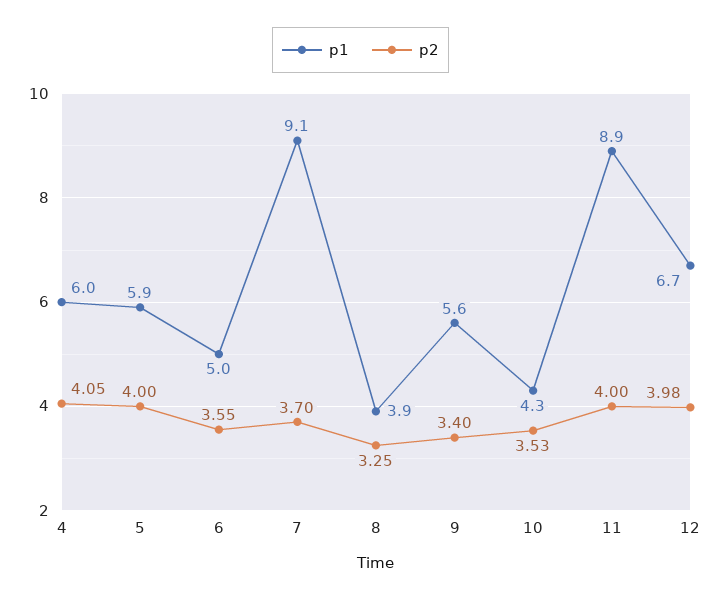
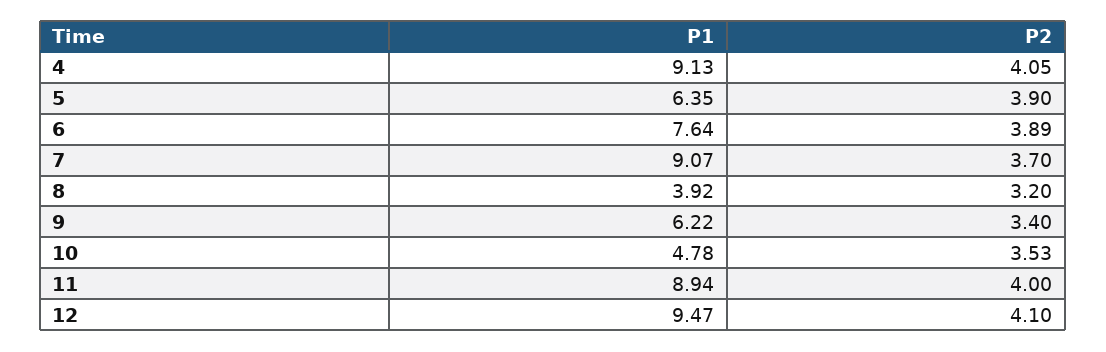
  {
    "p1": {
-     "4": 6,
+     "4": 9.13,
-     "5": 5.9,
+     "5": 6.35,
-     "6": 5,
+     "6": 7.64,
      "7": 9.07,
      "8": 3.92,
-     "9": 5.6,
+     "9": 6.22,
-     "10": 4.3,
+     "10": 4.78,
      "11": 8.94,
-     "12": 6.7
+     "12": 9.47
    },
    "p2": {
      "4": 4.05,
-     "5": 4,
+     "5": 3.9,
-     "6": 3.55,
+     "6": 3.89,
      "7": 3.7,
-     "8": 3.25,
+     "8": 3.2,
      "9": 3.4,
      "10": 3.53,
      "11": 4,
-     "12": 3.98
+     "12": 4.1
    }
  }

